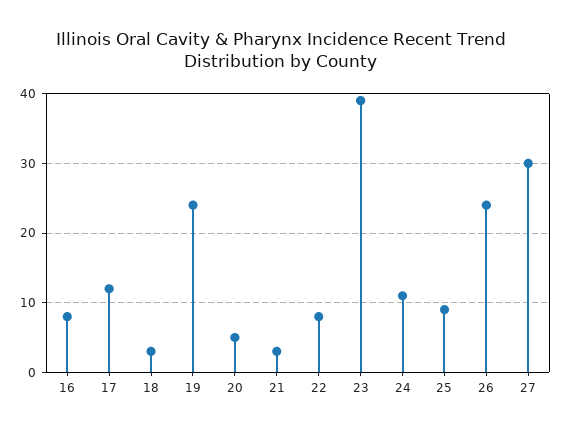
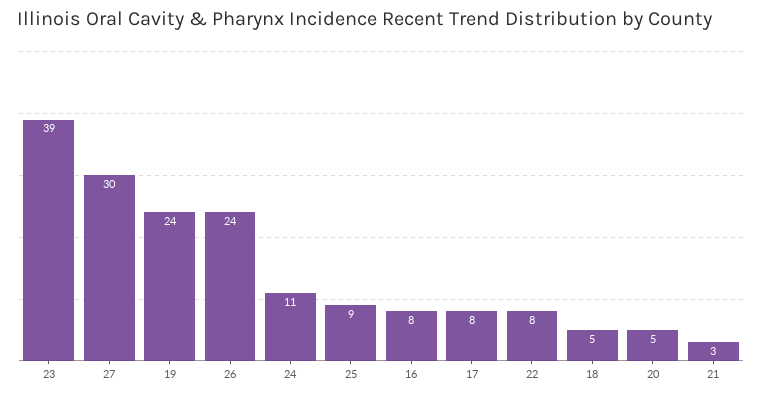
  {
    "16": 8,
-   "17": 12,
+   "17": 8,
-   "18": 3,
+   "18": 5,
    "19": 24,
    "20": 5,
    "21": 3,
    "22": 8,
    "23": 39,
    "24": 11,
    "25": 9,
    "26": 24,
    "27": 30
  }

